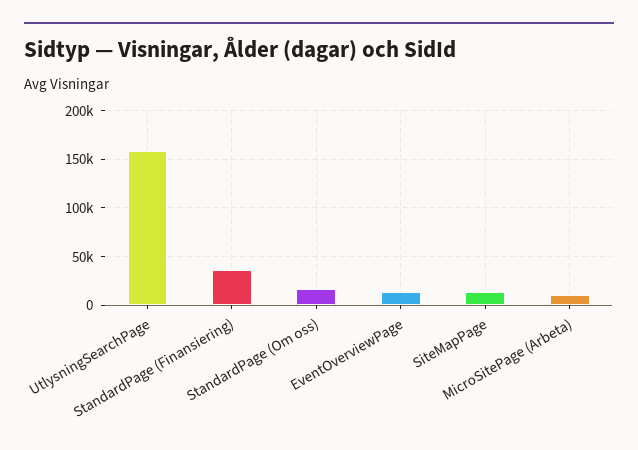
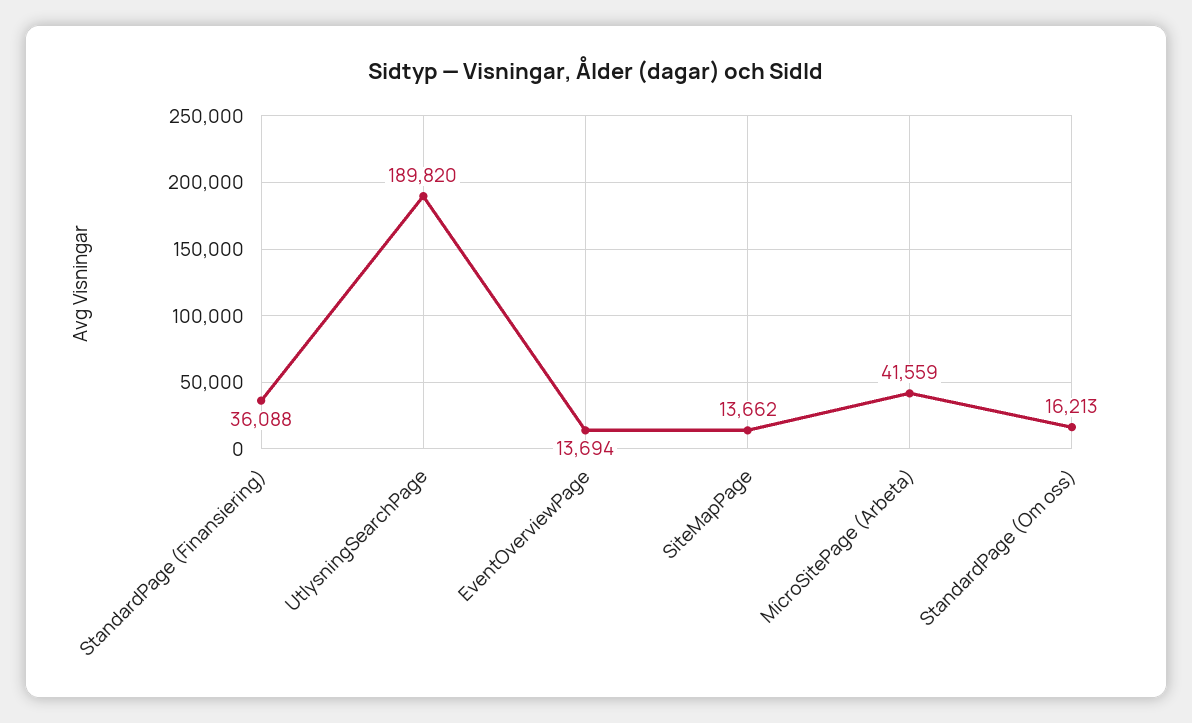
  {
-   "UtlysningSearchPage": 160000,
+   "UtlysningSearchPage": 189820,
    "StandardPage (Finansiering)": 36088,
    "StandardPage (Om oss)": 16213,
    "EventOverviewPage": 13694,
    "SiteMapPage": 13662,
-   "MicroSitePage (Arbeta)": 10000
+   "MicroSitePage (Arbeta)": 41559
  }

